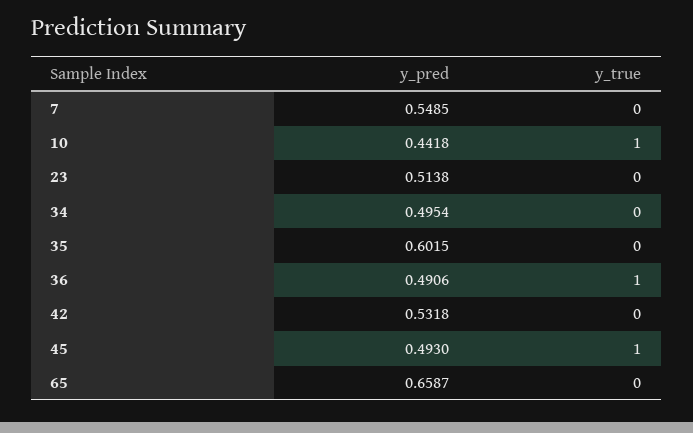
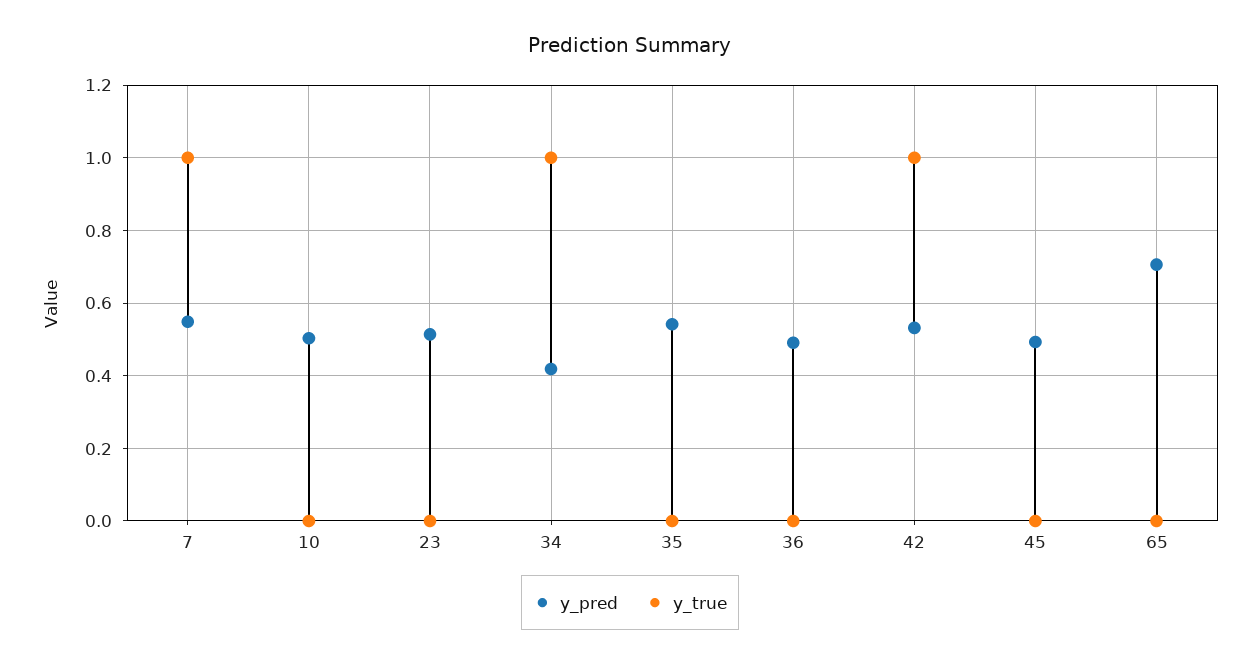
  {
    "y_pred": {
      "7": 0.5485,
-     "10": 0.4418,
+     "10": 0.5,
      "23": 0.5138,
-     "34": 0.4954,
+     "34": 0.42,
-     "35": 0.6015,
+     "35": 0.54,
      "36": 0.4906,
      "42": 0.5318,
      "45": 0.493,
-     "65": 0.6587
+     "65": 0.7
    },
    "y_true": {
-     "7": 0,
+     "7": 1,
-     "10": 1,
+     "10": 0,
      "23": 0,
-     "34": 0,
+     "34": 1,
      "35": 0,
-     "36": 1,
+     "36": 0,
-     "42": 0,
+     "42": 1,
-     "45": 1,
+     "45": 0,
      "65": 0
    }
  }

